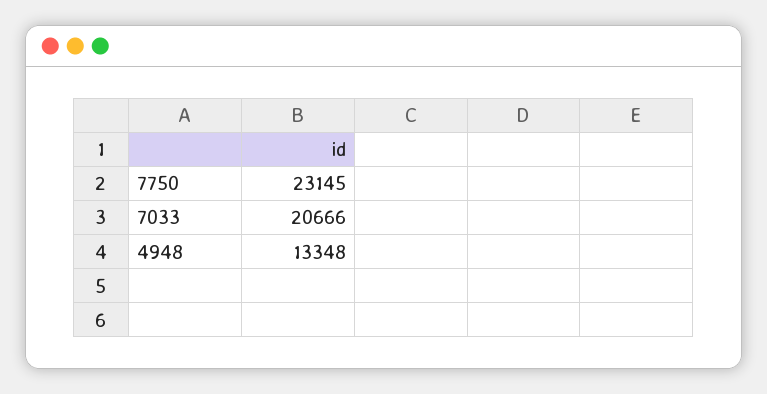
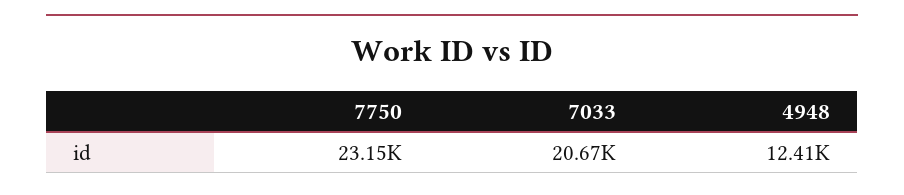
  {
    "7750": 23145,
    "7033": 20666,
-   "4948": 13348
+   "4948": 12410
  }

